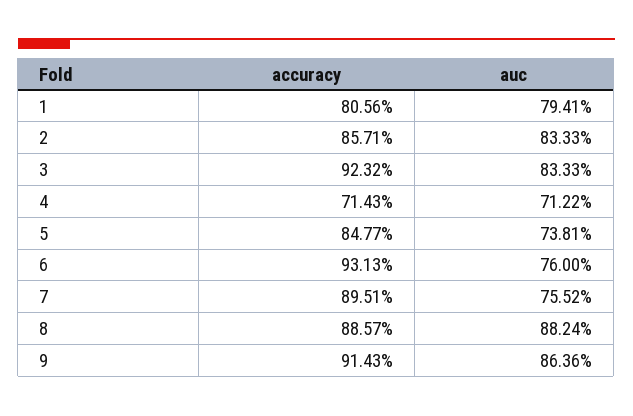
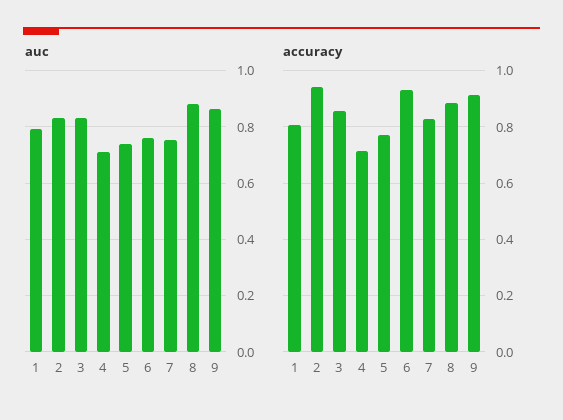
  {
    "accuracy": {
      "1": 0.8056,
-     "2": 0.8571,
+     "2": 0.95,
-     "3": 0.9232,
+     "3": 0.85,
      "4": 0.7143,
-     "5": 0.8477,
+     "5": 0.775,
      "6": 0.9313,
-     "7": 0.8951,
+     "7": 0.825,
      "8": 0.8857,
      "9": 0.9143
    },
    "auc": {
      "1": 0.7941,
      "2": 0.8333,
      "3": 0.8333,
      "4": 0.7122,
      "5": 0.7381,
      "6": 0.76,
      "7": 0.7552,
      "8": 0.8824,
      "9": 0.8636
    }
  }

